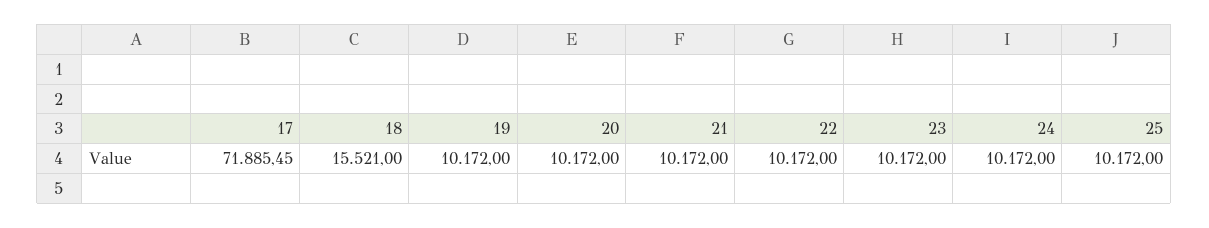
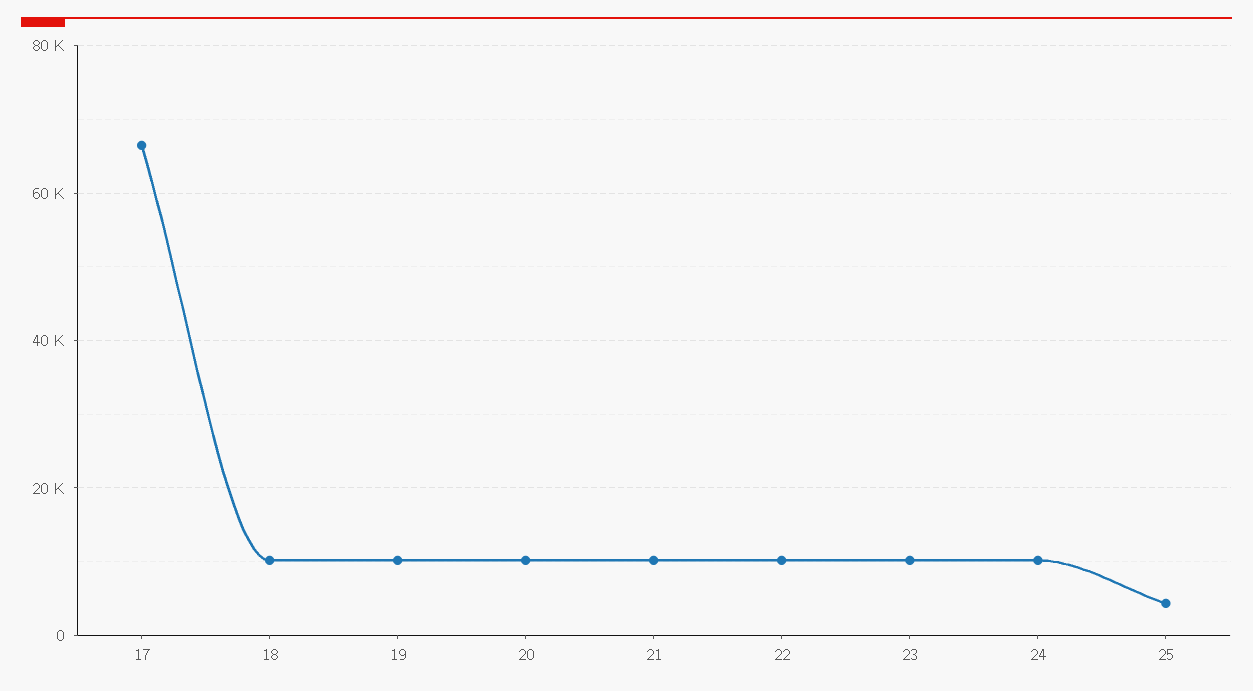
  {
-   "17": 71885.45,
+   "17": 66000,
-   "18": 15521,
+   "18": 10000,
    "19": 10172,
    "20": 10172,
    "21": 10172,
    "22": 10172,
    "23": 10172,
    "24": 10172,
-   "25": 10172
+   "25": 4000
  }

